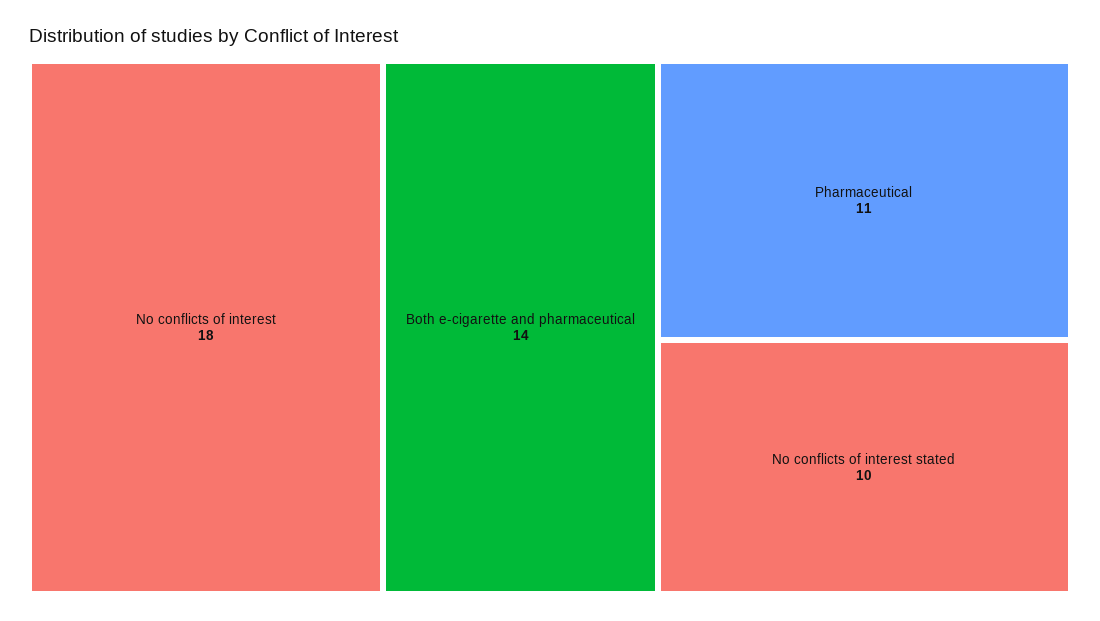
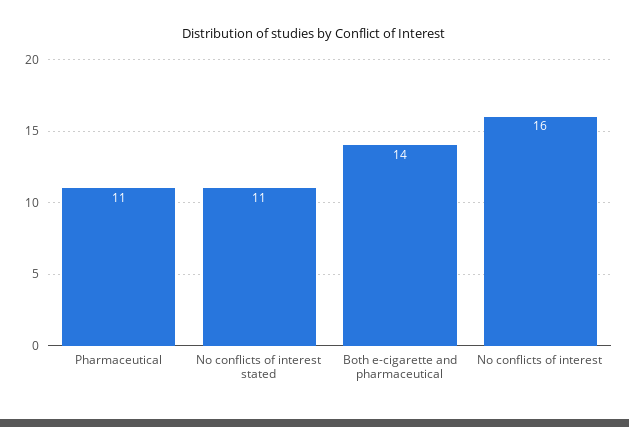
  {
-   "No conflicts of interest": 18,
+   "No conflicts of interest": 16,
    "Both e-cigarette and pharmaceutical": 14,
    "Pharmaceutical": 11,
-   "No conflicts of interest stated": 10
+   "No conflicts of interest stated": 11
  }

